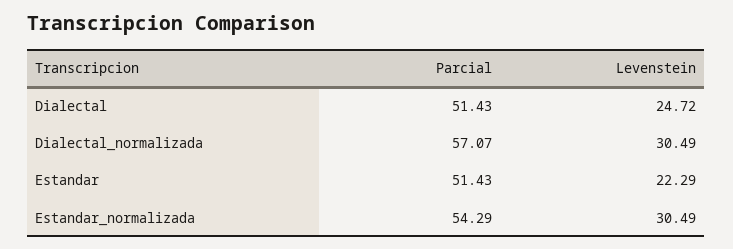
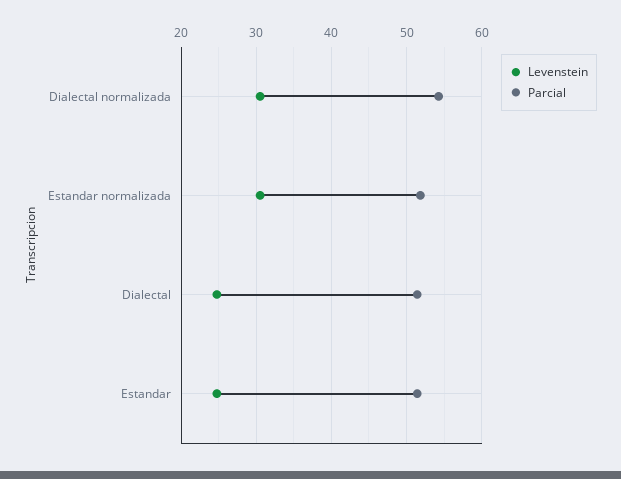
  {
    "Parcial": {
      "Dialectal": 51.43,
-     "Dialectal_normalizada": 57.07,
+     "Dialectal_normalizada": 54,
      "Estandar": 51.43,
-     "Estandar_normalizada": 54.29
+     "Estandar_normalizada": 52
    },
    "Levenstein": {
      "Dialectal": 24.72,
      "Dialectal_normalizada": 30.49,
-     "Estandar": 22.29,
+     "Estandar": 25,
      "Estandar_normalizada": 30.49
    }
  }

